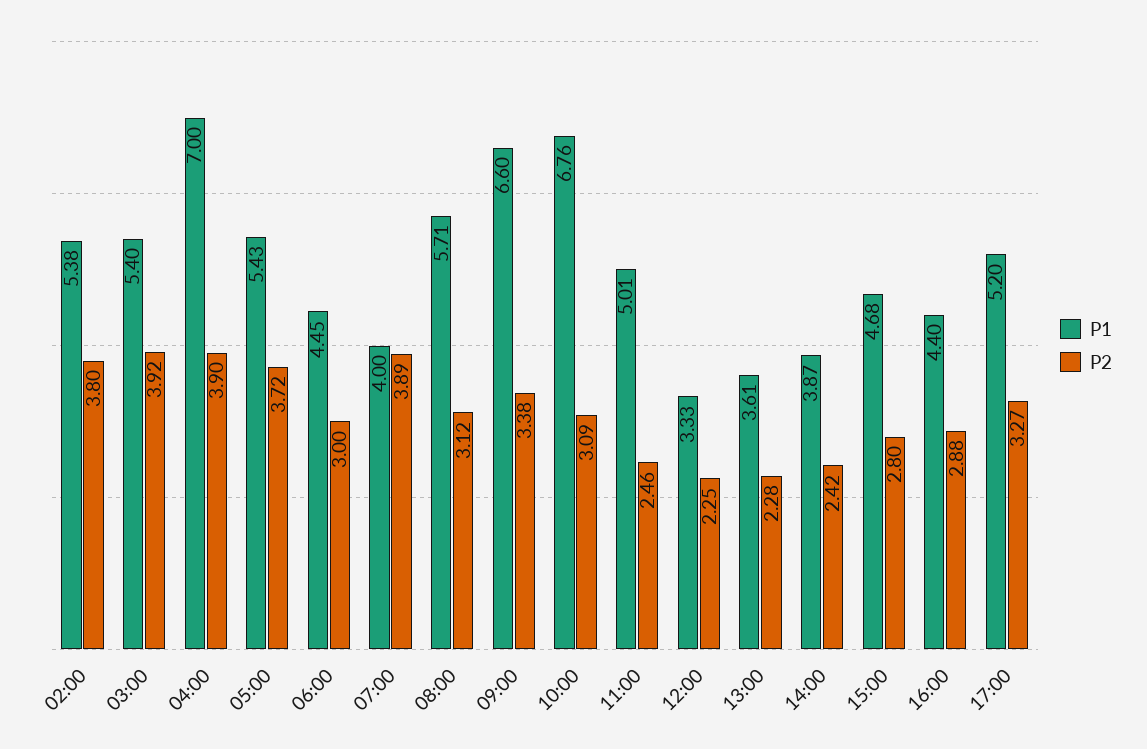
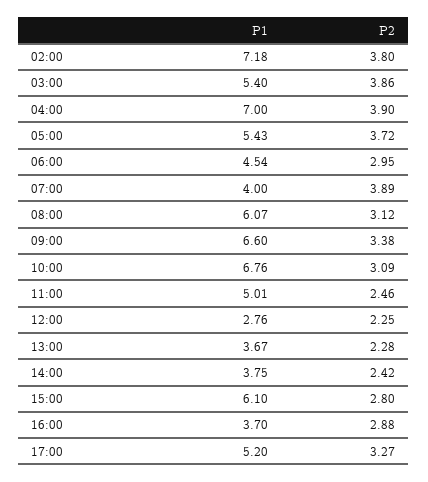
  {
    "P1": {
-     "02:00": 5.38,
+     "02:00": 7.18,
      "03:00": 5.4,
      "04:00": 7,
      "05:00": 5.43,
-     "06:00": 4.45,
+     "06:00": 4.54,
      "07:00": 4,
-     "08:00": 5.71,
+     "08:00": 6.07,
      "09:00": 6.6,
      "10:00": 6.76,
      "11:00": 5.01,
-     "12:00": 3.33,
+     "12:00": 2.76,
-     "13:00": 3.61,
+     "13:00": 3.67,
-     "14:00": 3.87,
+     "14:00": 3.75,
-     "15:00": 4.68,
+     "15:00": 6.1,
-     "16:00": 4.4,
+     "16:00": 3.7,
      "17:00": 5.2
    },
    "P2": {
      "02:00": 3.8,
-     "03:00": 3.92,
+     "03:00": 3.86,
      "04:00": 3.9,
      "05:00": 3.72,
-     "06:00": 3,
+     "06:00": 2.95,
      "07:00": 3.89,
      "08:00": 3.12,
      "09:00": 3.38,
      "10:00": 3.09,
      "11:00": 2.46,
      "12:00": 2.25,
      "13:00": 2.28,
      "14:00": 2.42,
      "15:00": 2.8,
      "16:00": 2.88,
      "17:00": 3.27
    }
  }

